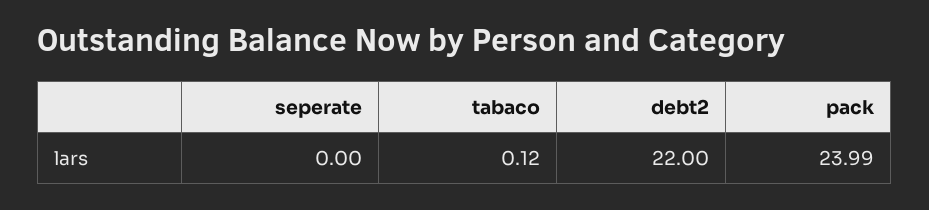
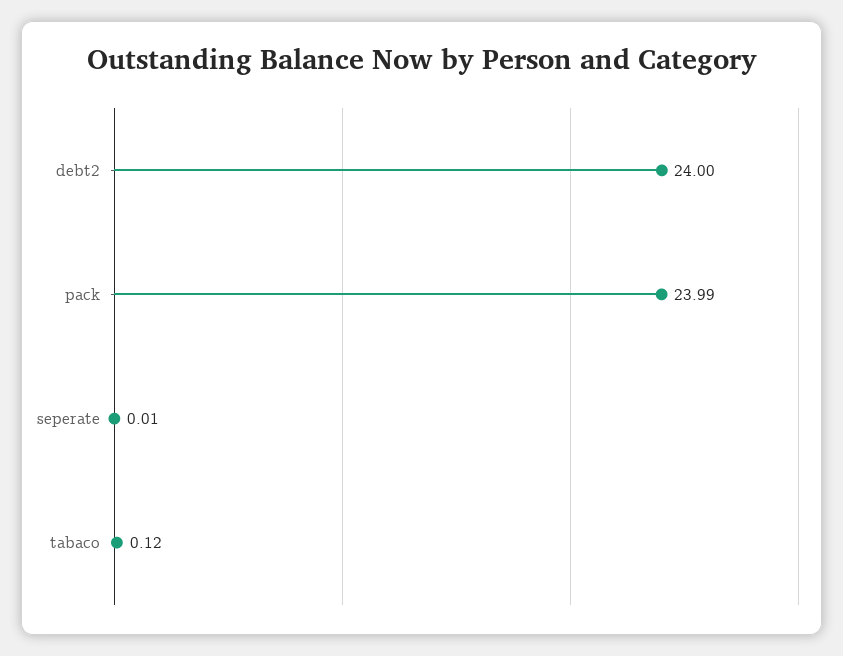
  {
-   "seperate": 0,
+   "seperate": 0.01,
    "tabaco": 0.12,
-   "debt2": 22,
+   "debt2": 24,
    "pack": 23.99
  }

